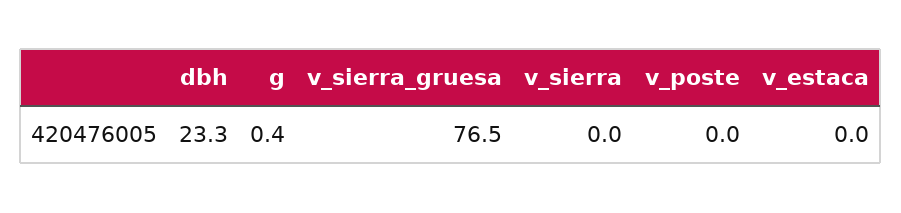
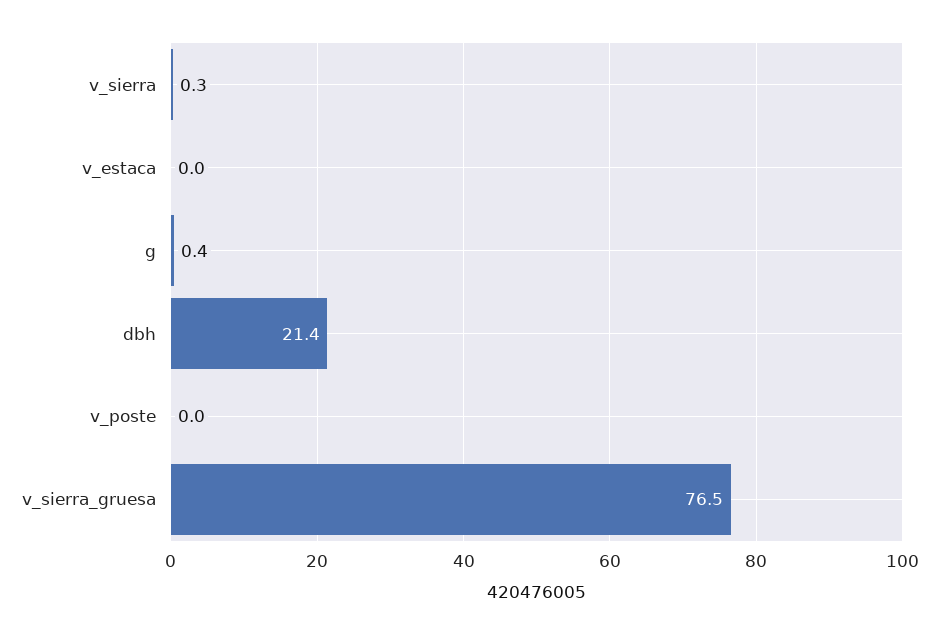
  {
-   "dbh": 23.3,
+   "dbh": 21.4,
    "g": 0.4,
    "v_sierra_gruesa": 76.5,
-   "v_sierra": 0,
+   "v_sierra": 0.3,
    "v_poste": 0,
    "v_estaca": 0
  }

